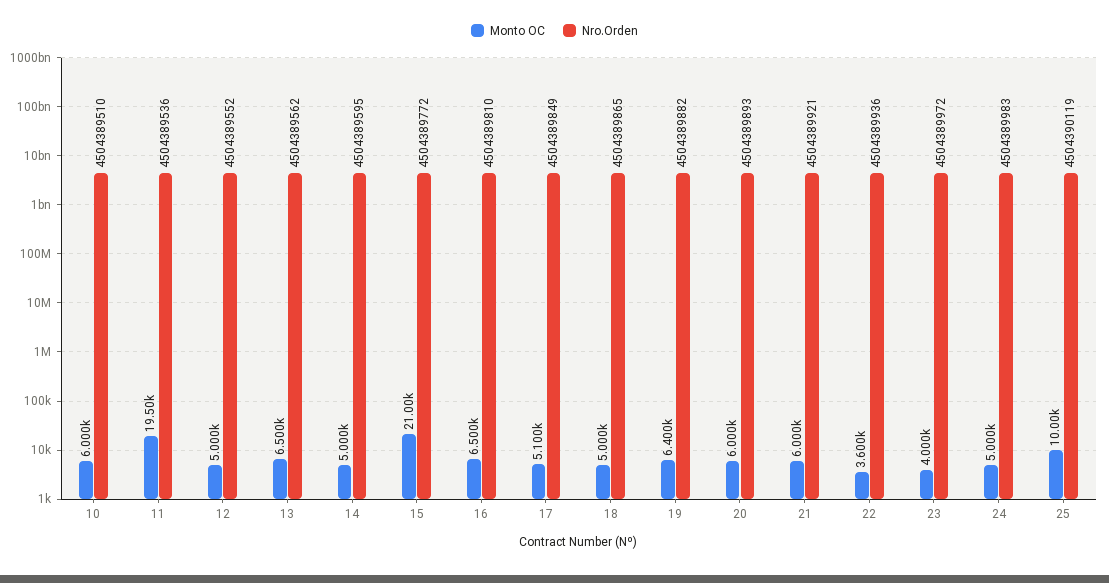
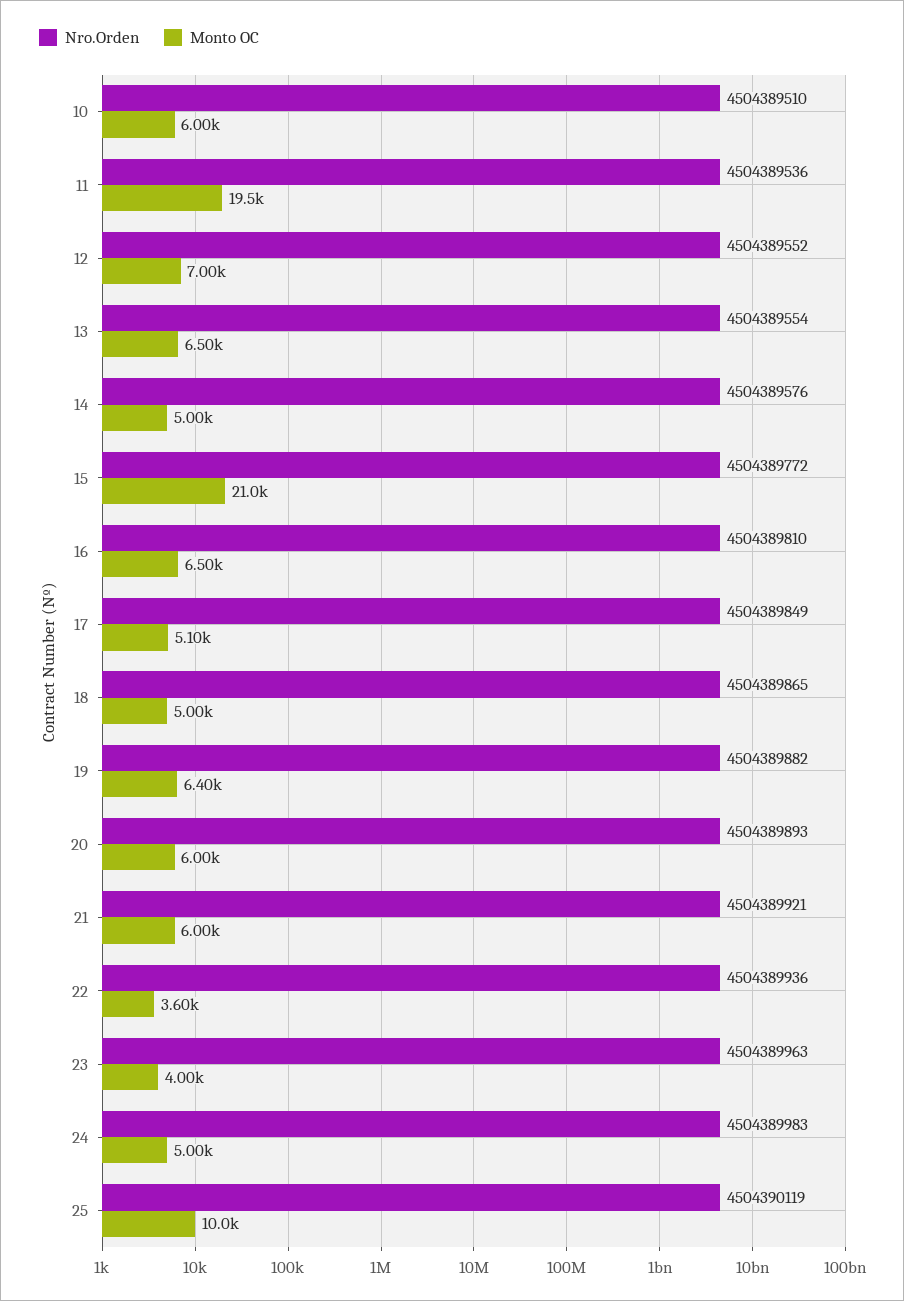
  {
    "Monto OC": {
      "10": 6000,
      "11": 19500,
-     "12": 5000,
+     "12": 7000,
      "13": 6500,
      "14": 5000,
      "15": 21000,
      "16": 6500,
      "17": 5100,
      "18": 5000,
      "19": 6400,
      "20": 6000,
      "21": 6000,
      "22": 3600,
      "23": 4000,
      "24": 5000,
      "25": 10000
    },
    "Nro.Orden": {
      "10": 4504389510,
      "11": 4504389536,
      "12": 4504389552,
-     "13": 4504389562,
+     "13": 4504389554,
-     "14": 4504389595,
+     "14": 4504389576,
      "15": 4504389772,
      "16": 4504389810,
      "17": 4504389849,
      "18": 4504389865,
      "19": 4504389882,
      "20": 4504389893,
      "21": 4504389921,
      "22": 4504389936,
-     "23": 4504389972,
+     "23": 4504389963,
      "24": 4504389983,
      "25": 4504390119
    }
  }

